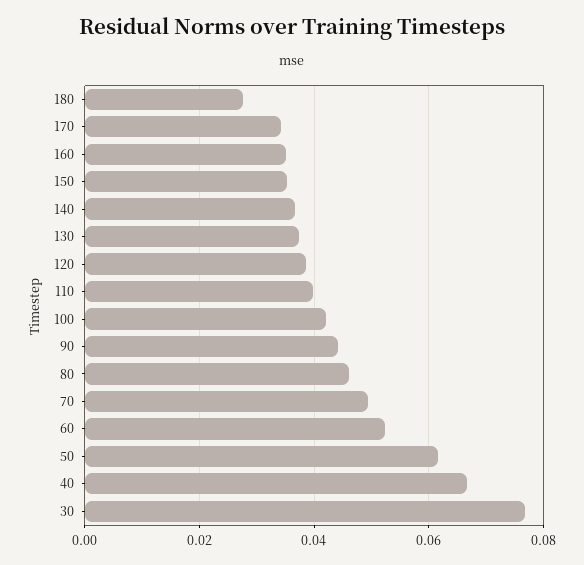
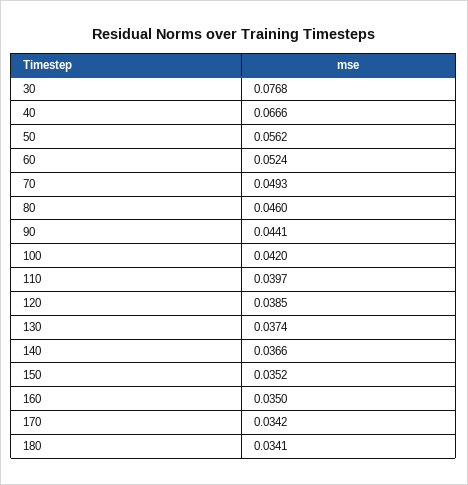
  {
-   "180": 0.028,
+   "180": 0.0341,
    "170": 0.0342,
    "160": 0.035,
    "150": 0.0352,
    "140": 0.0366,
    "130": 0.0374,
    "120": 0.0385,
    "110": 0.0397,
    "100": 0.042,
    "90": 0.0441,
    "80": 0.046,
    "70": 0.0493,
    "60": 0.0524,
-   "50": 0.062,
+   "50": 0.0562,
    "40": 0.0666,
    "30": 0.0768
  }

